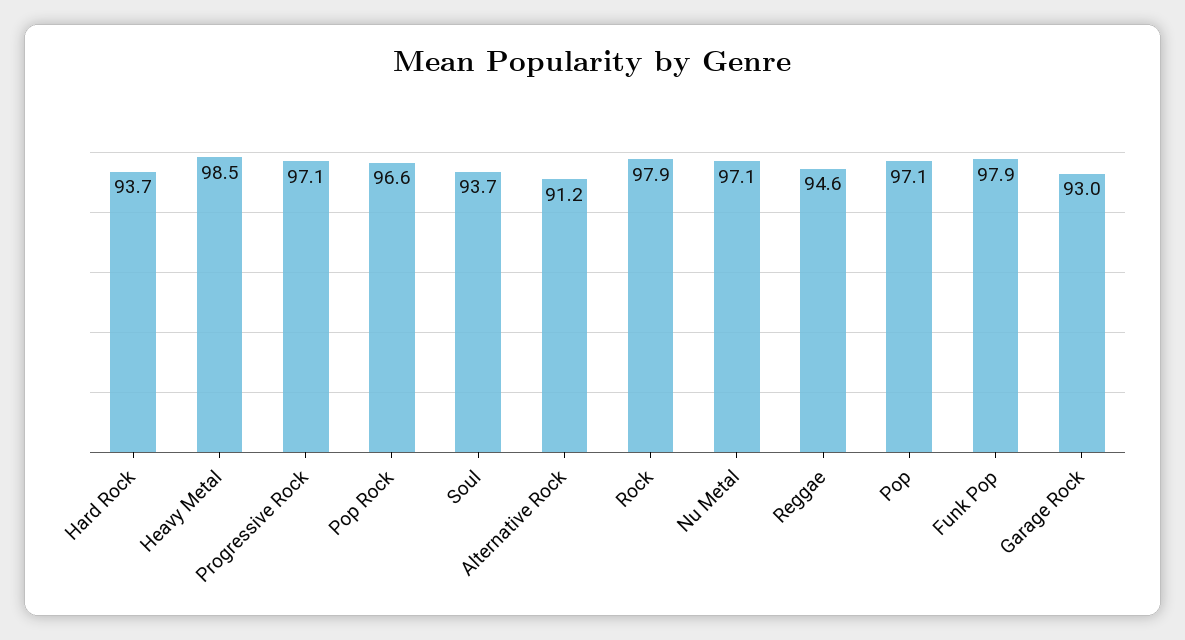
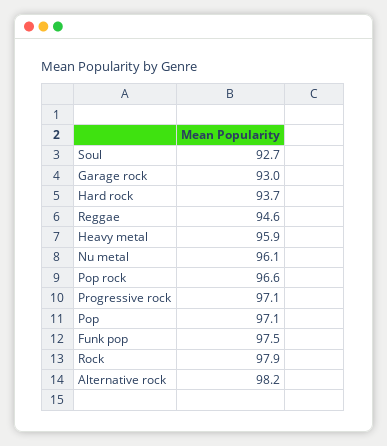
  {
    "Hard Rock": 93.7,
-   "Heavy Metal": 98.5,
+   "Heavy Metal": 95.9,
    "Progressive Rock": 97.1,
    "Pop Rock": 96.6,
-   "Soul": 93.7,
+   "Soul": 92.7,
-   "Alternative Rock": 91.2,
+   "Alternative Rock": 98.2,
    "Rock": 97.9,
-   "Nu Metal": 97.1,
+   "Nu Metal": 96.1,
    "Reggae": 94.6,
    "Pop": 97.1,
-   "Funk Pop": 97.9,
+   "Funk Pop": 97.5,
    "Garage Rock": 93
  }

